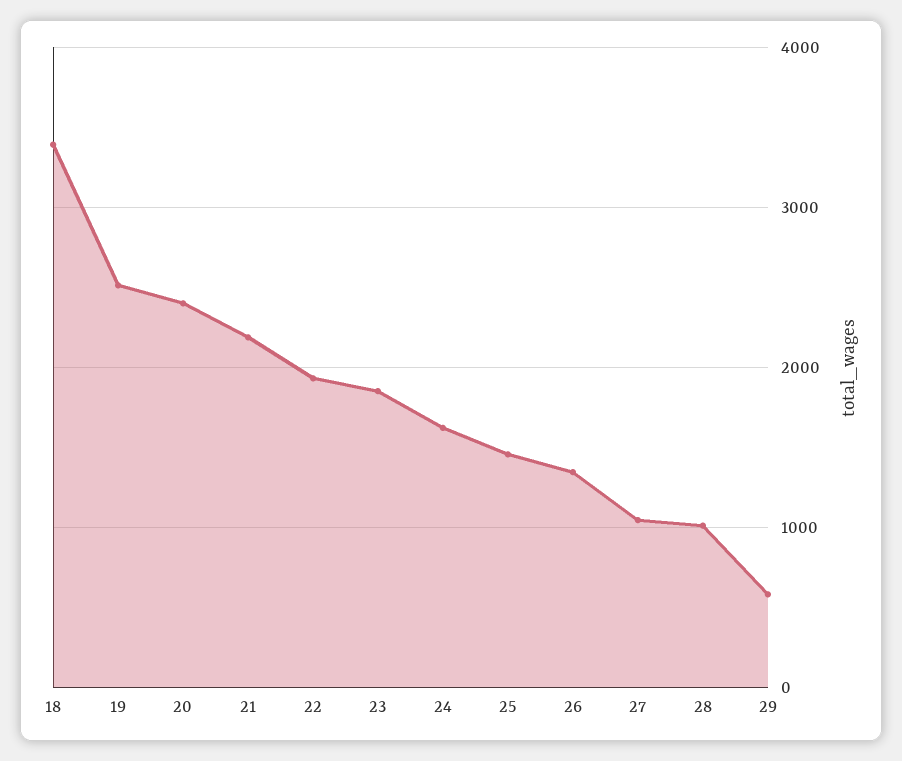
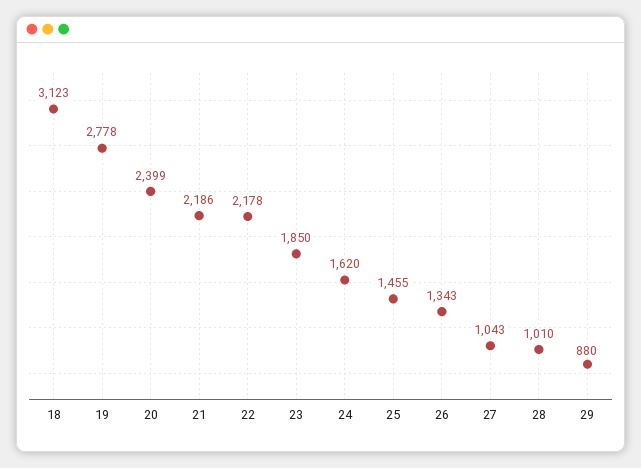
  {
-   "18": 3400,
+   "18": 3123,
-   "19": 2500,
+   "19": 2778,
    "20": 2399,
    "21": 2186,
-   "22": 1900,
+   "22": 2178,
    "23": 1850,
    "24": 1620,
    "25": 1455,
    "26": 1343,
    "27": 1043,
    "28": 1010,
-   "29": 600
+   "29": 880
  }

